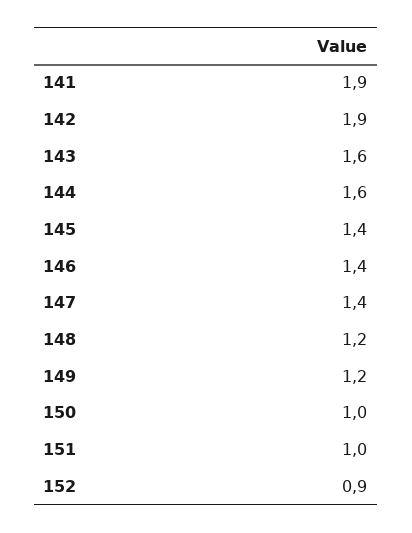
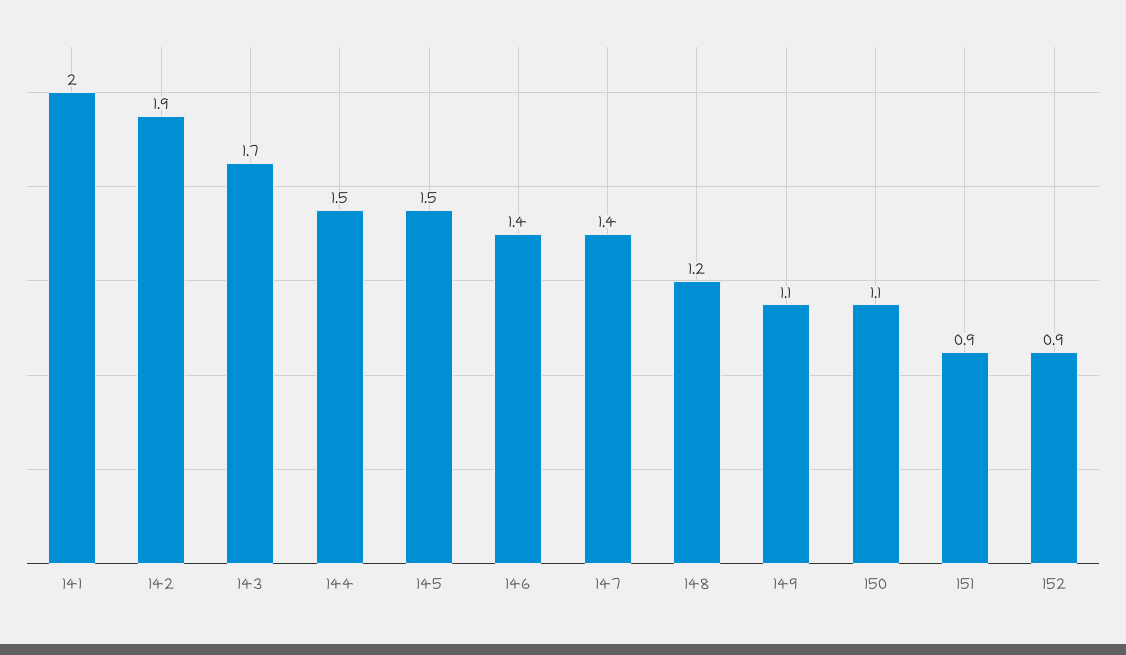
  {
-   "141": 1.9,
+   "141": 2,
    "142": 1.9,
-   "143": 1.6,
+   "143": 1.7,
-   "144": 1.6,
+   "144": 1.5,
-   "145": 1.4,
+   "145": 1.5,
    "146": 1.4,
    "147": 1.4,
    "148": 1.2,
-   "149": 1.2,
+   "149": 1.1,
-   "150": 1,
+   "150": 1.1,
-   "151": 1,
+   "151": 0.9,
    "152": 0.9
  }

